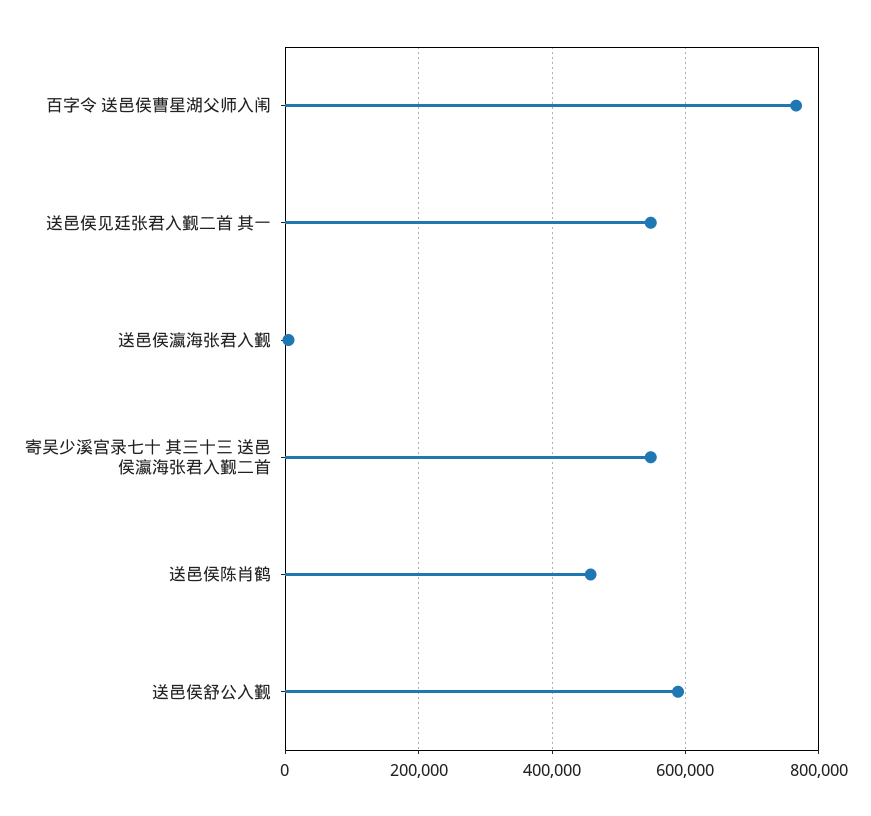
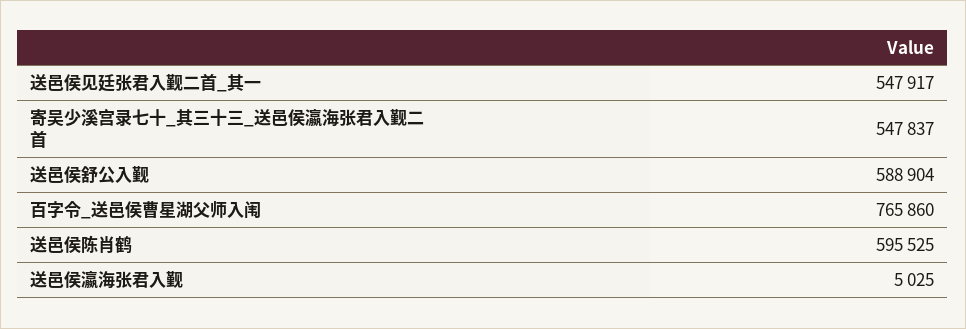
  {
    "百字令 送邑侯曹星湖父师入闱": 765860,
    "送邑侯见廷张君入觐二首 其一": 547917,
    "送邑侯瀛海张君入觐": 5025,
    "寄吴少溪宫录七十 其三十三 送邑侯瀛海张君入觐二首": 547837,
-   "送邑侯陈肖鹤": 460000,
+   "送邑侯陈肖鹤": 595525,
    "送邑侯舒公入觐": 588904
  }

